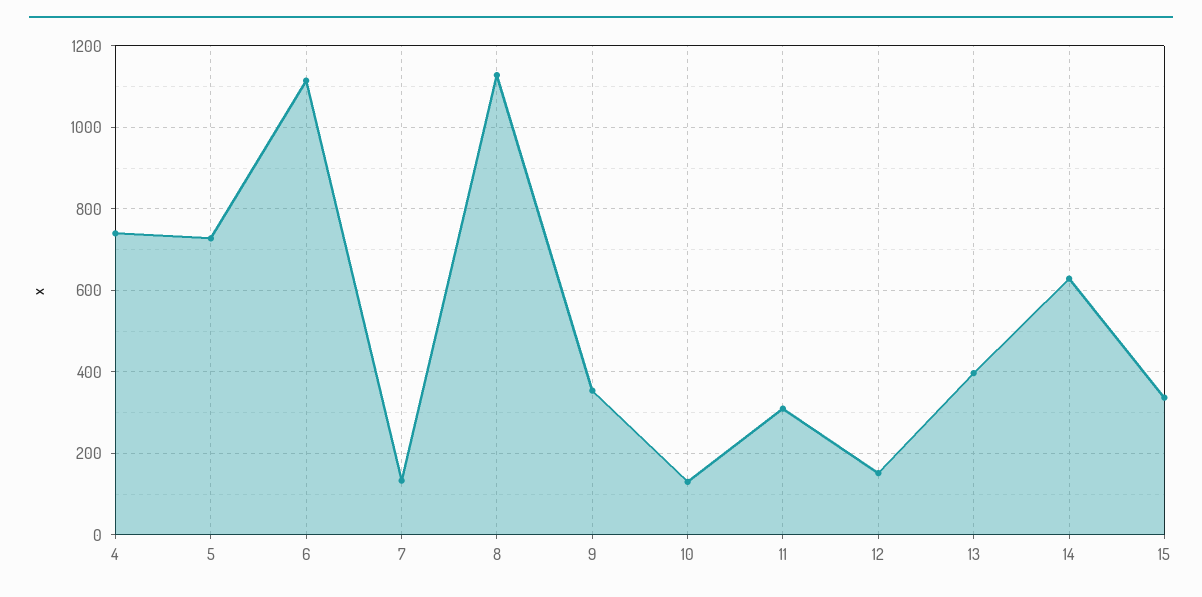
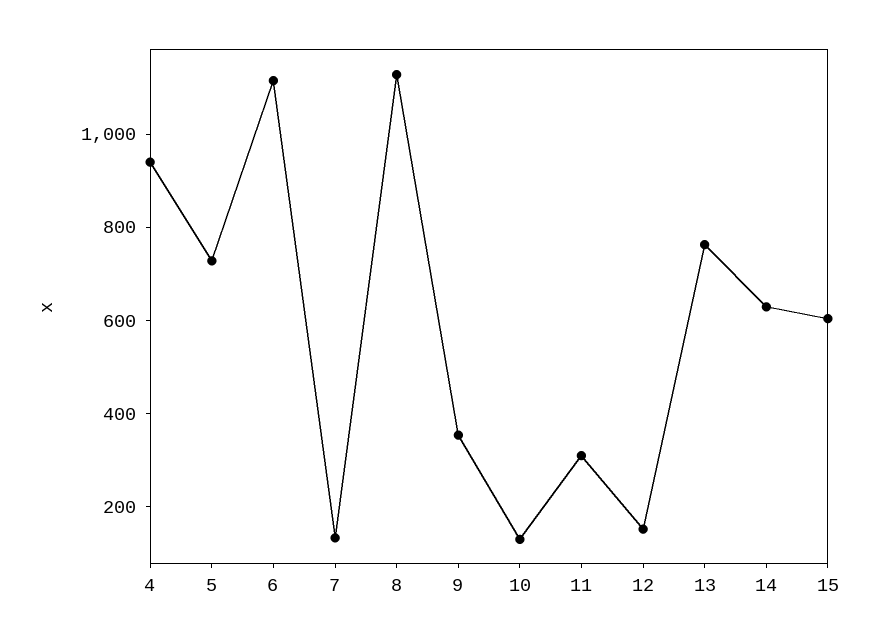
  {
-   "4": 740,
+   "4": 950,
    "5": 720,
    "6": 1120,
    "7": 140,
    "8": 1120,
    "9": 360,
    "10": 140,
    "11": 320,
    "12": 160,
-   "13": 400,
+   "13": 750,
    "14": 620,
-   "15": 340
+   "15": 600
  }

